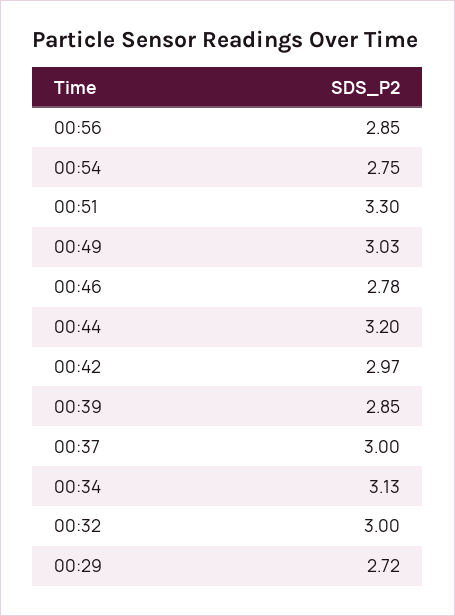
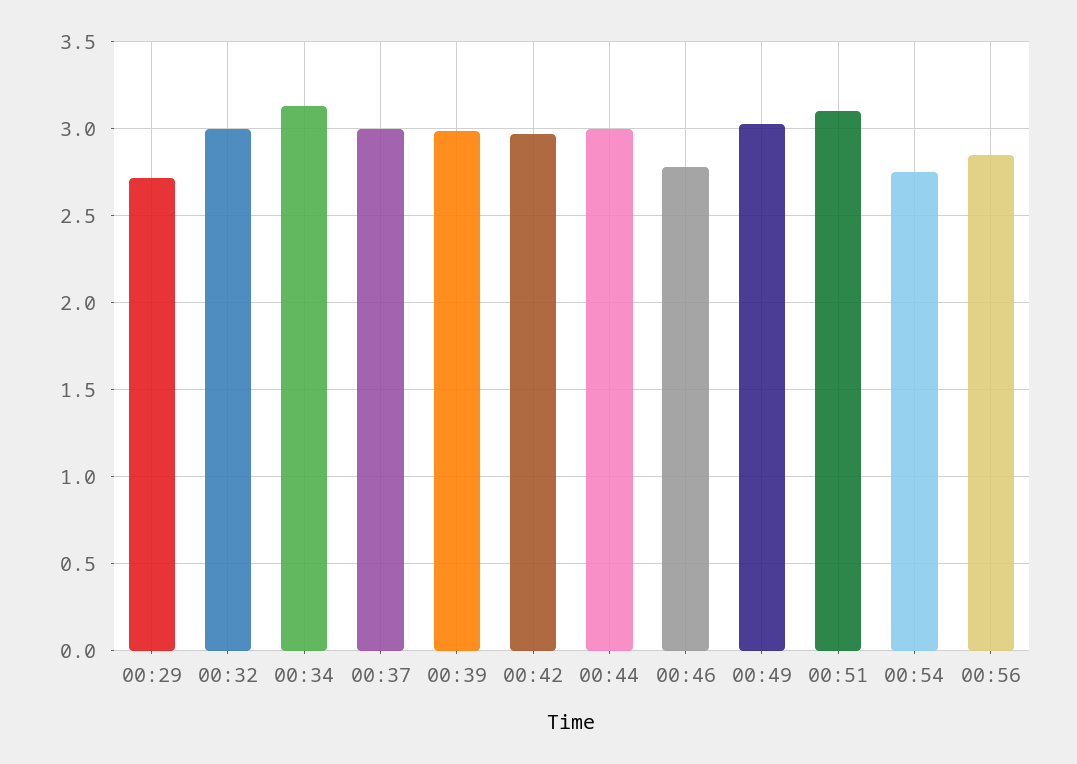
  {
    "00:56": 2.85,
    "00:54": 2.75,
-   "00:51": 3.3,
+   "00:51": 3.1,
    "00:49": 3.03,
    "00:46": 2.78,
-   "00:44": 3.2,
+   "00:44": 3,
    "00:42": 2.97,
-   "00:39": 2.85,
+   "00:39": 3,
    "00:37": 3,
    "00:34": 3.13,
    "00:32": 3,
    "00:29": 2.72
  }

